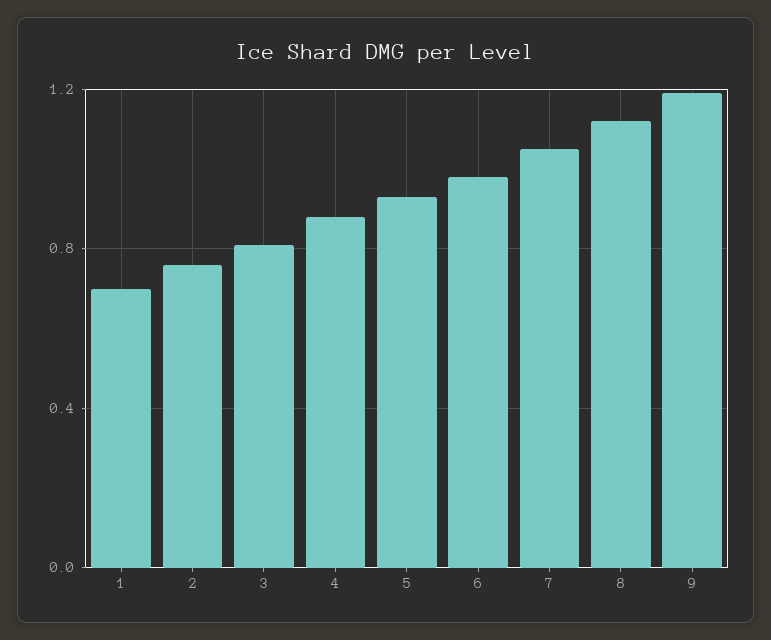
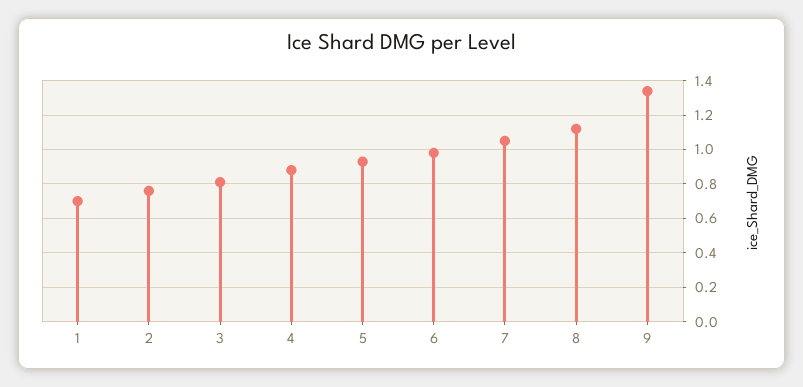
  {
    "1": 0.7,
    "2": 0.75,
    "3": 0.8,
    "4": 0.9,
    "5": 0.95,
    "6": 1,
    "7": 1.05,
    "8": 1.1,
-   "9": 1.2
+   "9": 1.35
  }

